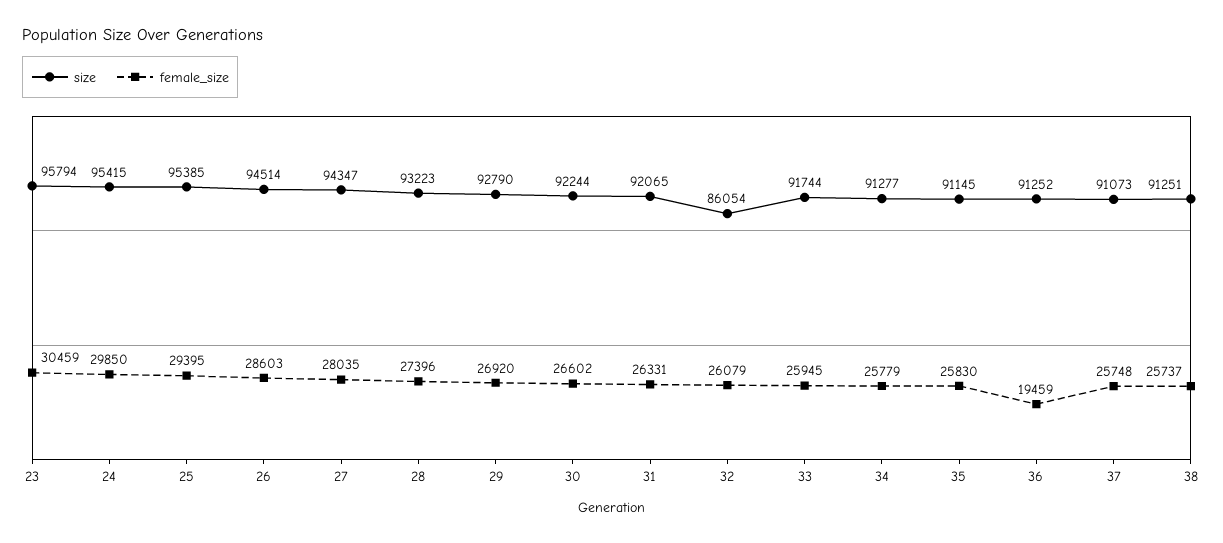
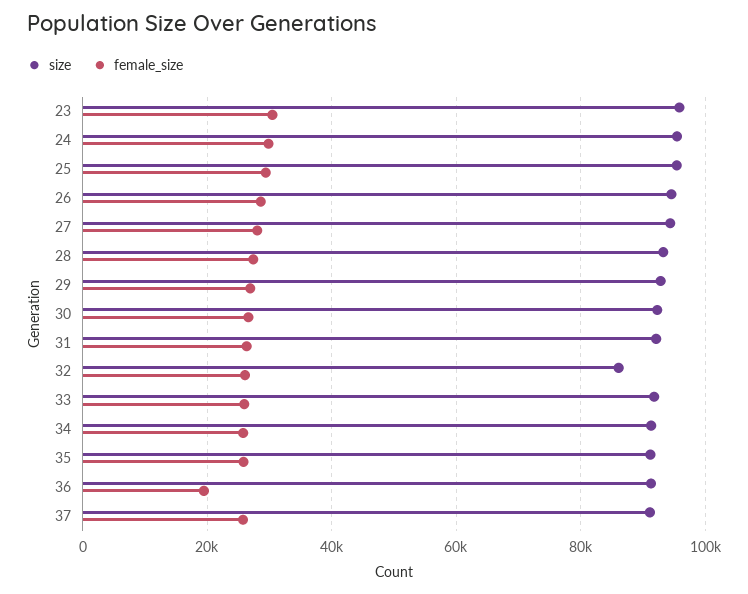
  {
    "size": {
      "23": 95794,
      "24": 95415,
      "25": 95385,
      "26": 94514,
      "27": 94347,
      "28": 93223,
      "29": 92790,
      "30": 92244,
      "31": 92065,
      "32": 86054,
      "33": 91744,
      "34": 91277,
      "35": 91145,
      "36": 91252,
-     "37": 91073,
+     "37": 91073
-     "38": 91251
    },
    "female_size": {
      "23": 30459,
      "24": 29850,
      "25": 29395,
      "26": 28603,
      "27": 28035,
      "28": 27396,
      "29": 26920,
      "30": 26602,
      "31": 26331,
      "32": 26079,
      "33": 25945,
      "34": 25779,
      "35": 25830,
      "36": 19459,
-     "37": 25748,
+     "37": 25748
-     "38": 25737
    }
  }

